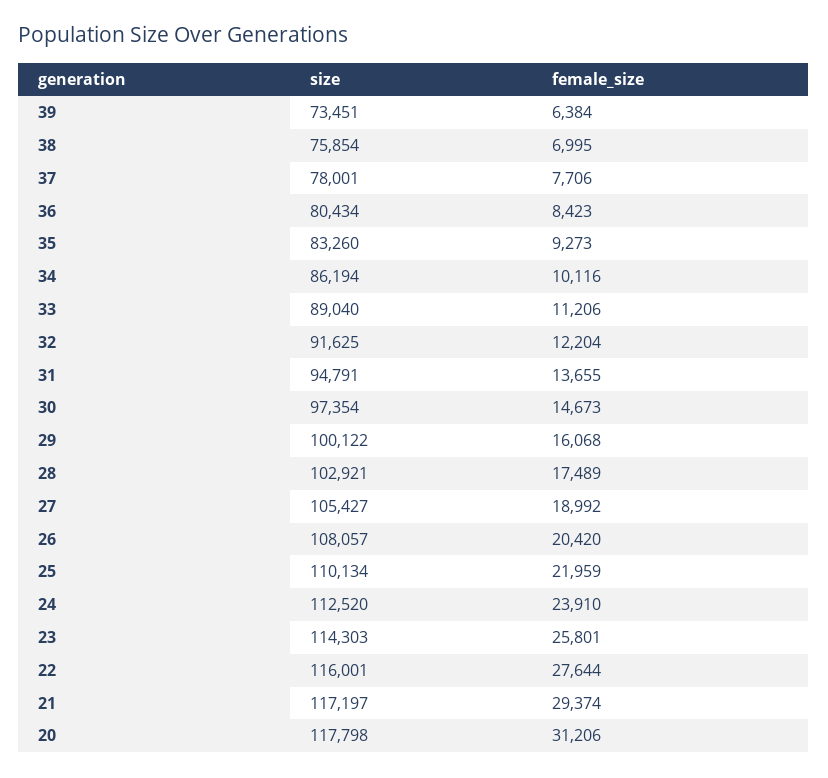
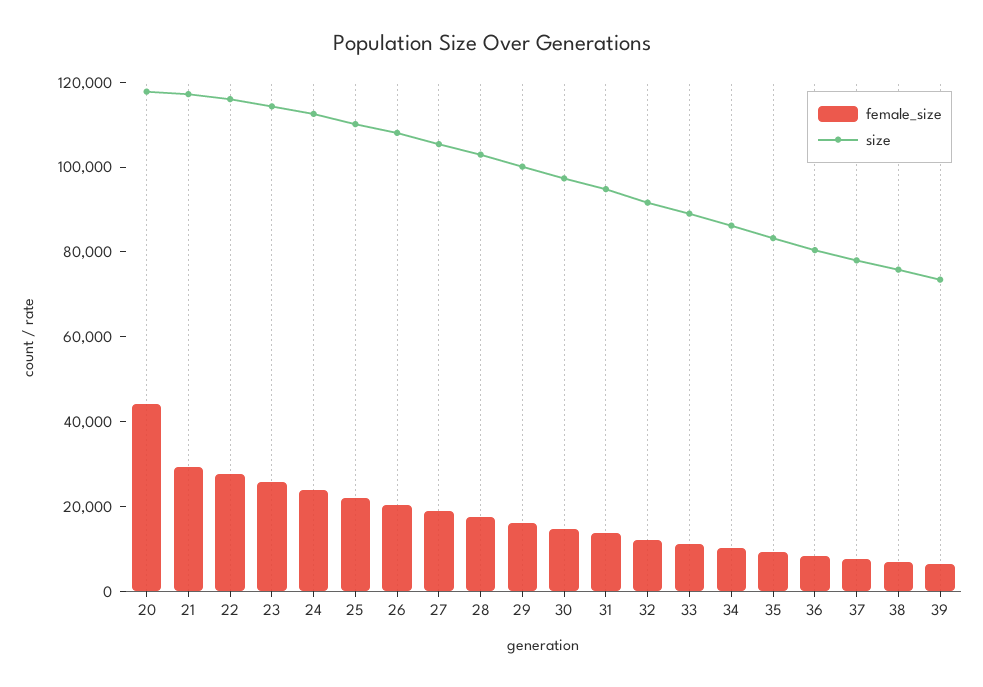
  {
    "size": {
      "39": 73451,
      "38": 75854,
      "37": 78001,
      "36": 80434,
      "35": 83260,
      "34": 86194,
      "33": 89040,
      "32": 91625,
      "31": 94791,
      "30": 97354,
      "29": 100122,
      "28": 102921,
      "27": 105427,
      "26": 108057,
      "25": 110134,
      "24": 112520,
      "23": 114303,
      "22": 116001,
      "21": 117197,
      "20": 117798
    },
    "female_size": {
      "39": 6384,
      "38": 6995,
      "37": 7706,
      "36": 8423,
      "35": 9273,
      "34": 10116,
      "33": 11206,
      "32": 12204,
      "31": 13655,
      "30": 14673,
      "29": 16068,
      "28": 17489,
      "27": 18992,
      "26": 20420,
      "25": 21959,
      "24": 23910,
      "23": 25801,
      "22": 27644,
      "21": 29374,
-     "20": 31206
+     "20": 45000
    }
  }

